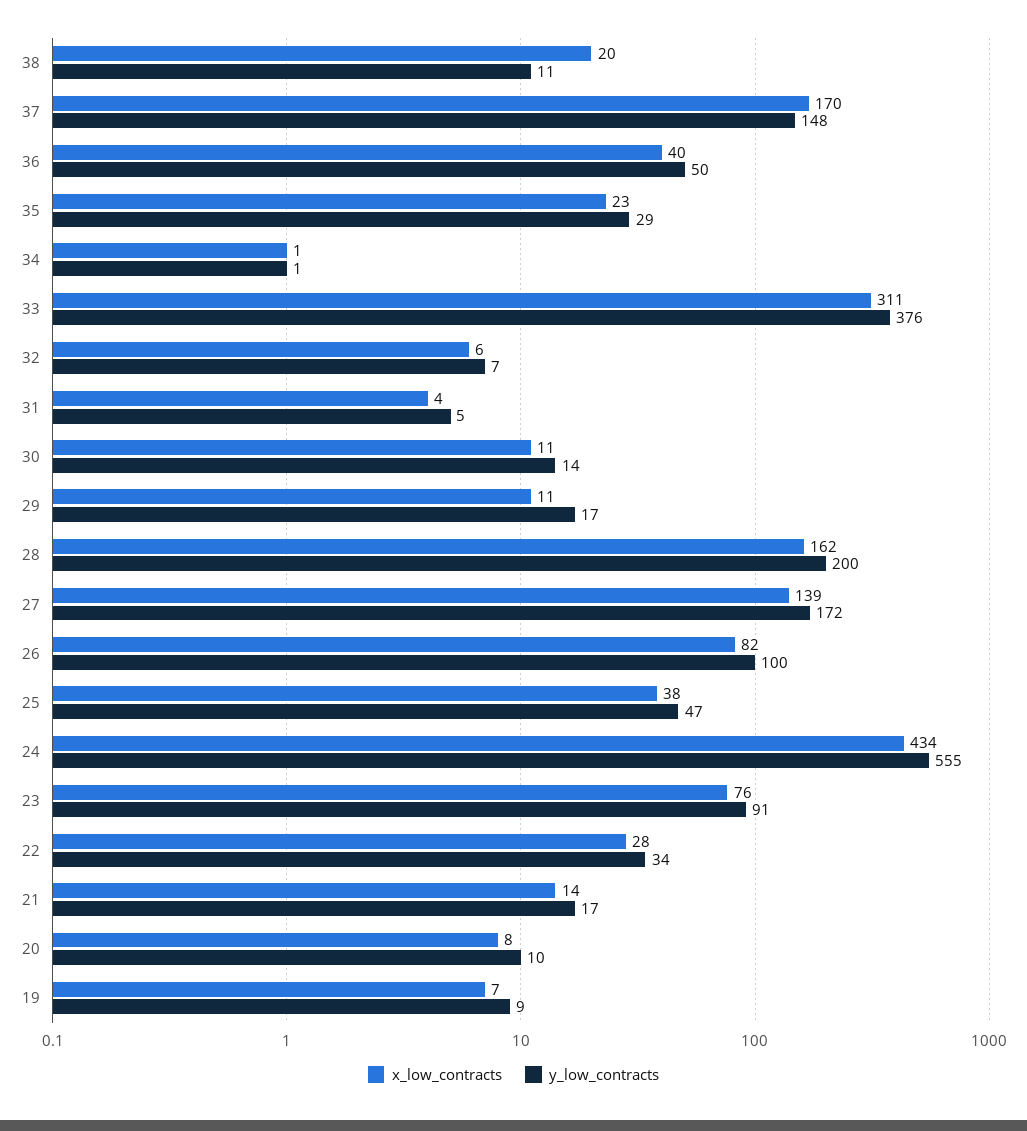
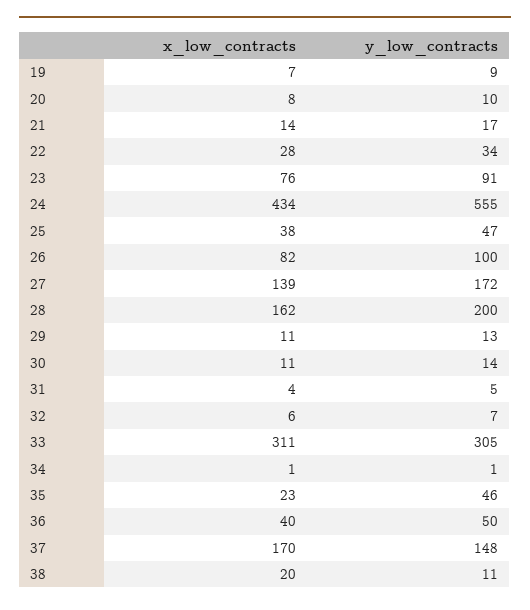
  {
    "x_low_contracts": {
      "38": 20,
      "37": 170,
      "36": 40,
      "35": 23,
      "34": 1,
      "33": 311,
      "32": 6,
      "31": 4,
      "30": 11,
      "29": 11,
      "28": 162,
      "27": 139,
      "26": 82,
      "25": 38,
      "24": 434,
      "23": 76,
      "22": 28,
      "21": 14,
      "20": 8,
      "19": 7
    },
    "y_low_contracts": {
      "38": 11,
      "37": 148,
      "36": 50,
-     "35": 29,
+     "35": 46,
      "34": 1,
-     "33": 376,
+     "33": 305,
      "32": 7,
      "31": 5,
      "30": 14,
-     "29": 17,
+     "29": 13,
      "28": 200,
      "27": 172,
      "26": 100,
      "25": 47,
      "24": 555,
      "23": 91,
      "22": 34,
      "21": 17,
      "20": 10,
      "19": 9
    }
  }

